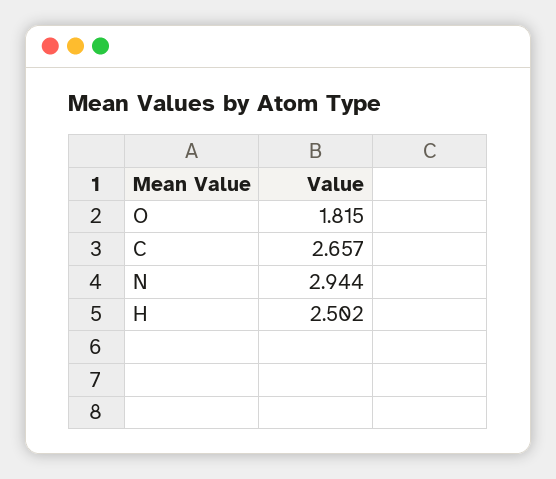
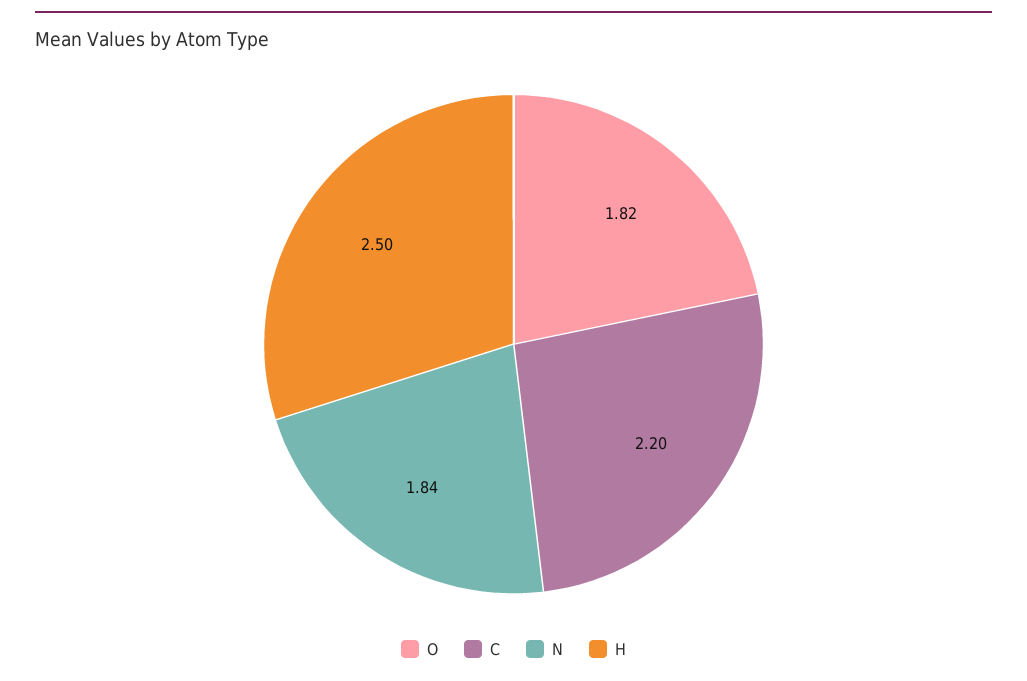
  {
    "O": 1.815,
-   "C": 2.657,
+   "C": 2.2,
-   "N": 2.944,
+   "N": 1.84,
    "H": 2.502
  }

